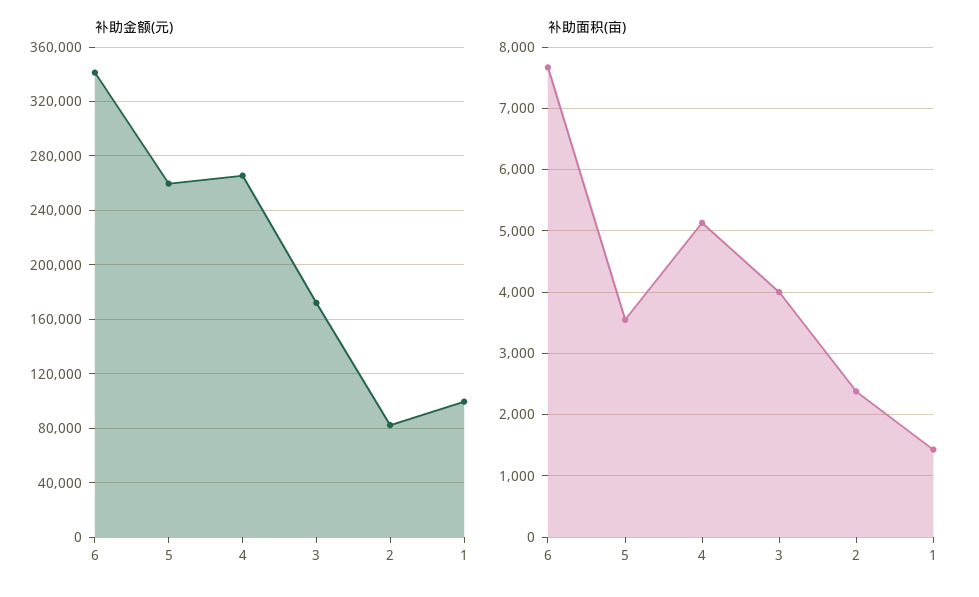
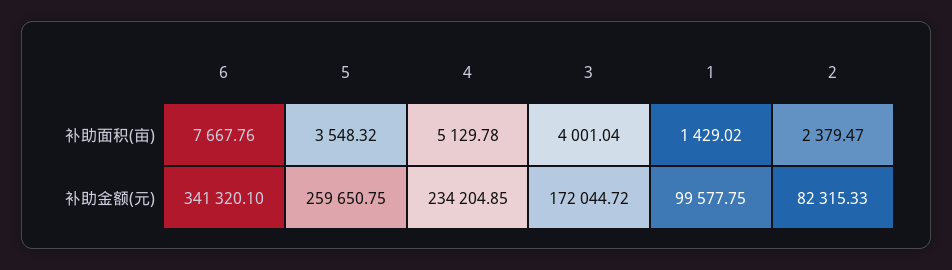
  {
    "补助金额(元)": {
      "6": 341320.1,
      "5": 259650.75,
-     "4": 265000,
+     "4": 234204.85,
      "3": 172044.72,
      "2": 82315.33,
      "1": 99577.75
    },
    "补助面积(亩)": {
      "6": 7667.76,
      "5": 3548.32,
      "4": 5129.78,
      "3": 4001.04,
      "2": 2379.47,
      "1": 1429.02
    }
  }

